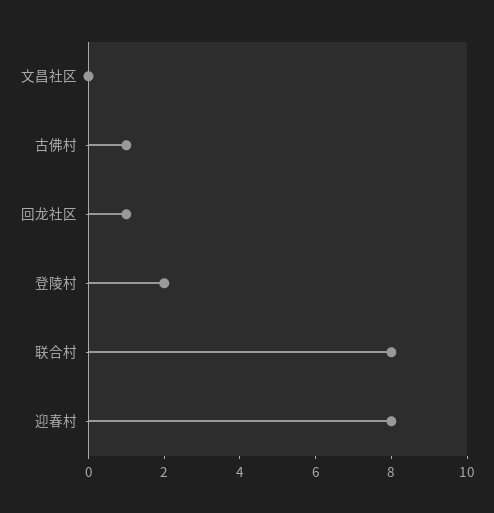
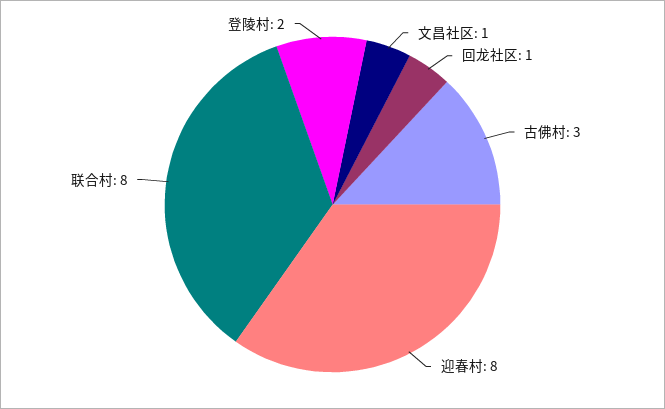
  {
-   "文昌社区": 0,
+   "文昌社区": 1,
-   "古佛村": 1,
+   "古佛村": 3,
    "回龙社区": 1,
    "登陵村": 2,
    "联合村": 8,
    "迎春村": 8
  }

